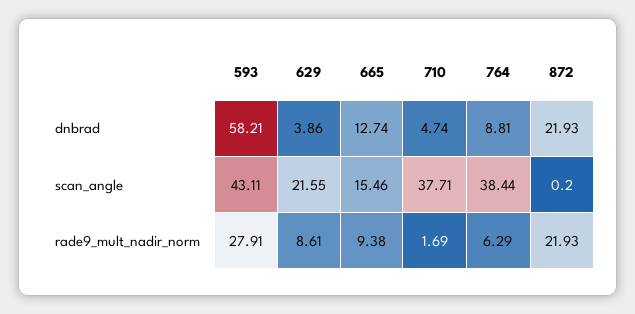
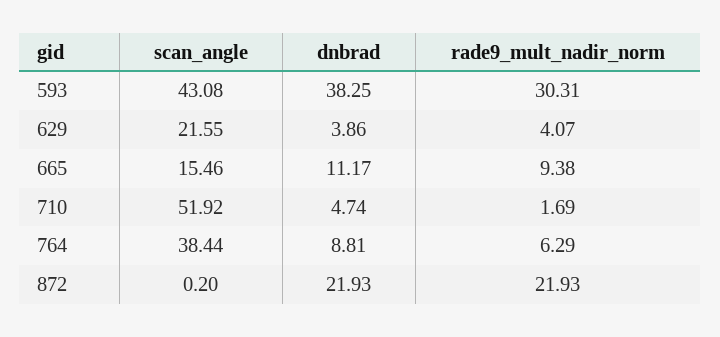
  {
    "593": {
-     "dnbrad": 58.21,
+     "dnbrad": 38.25,
-     "scan_angle": 43.11,
+     "scan_angle": 43.08,
-     "rade9_mult_nadir_norm": 27.91
+     "rade9_mult_nadir_norm": 30.31
    },
    "629": {
      "dnbrad": 3.86,
      "scan_angle": 21.55,
-     "rade9_mult_nadir_norm": 8.61
+     "rade9_mult_nadir_norm": 4.07
    },
    "665": {
-     "dnbrad": 12.74,
+     "dnbrad": 11.17,
      "scan_angle": 15.46,
      "rade9_mult_nadir_norm": 9.38
    },
    "710": {
      "dnbrad": 4.74,
-     "scan_angle": 37.71,
+     "scan_angle": 51.92,
      "rade9_mult_nadir_norm": 1.69
    },
    "764": {
      "dnbrad": 8.81,
      "scan_angle": 38.44,
      "rade9_mult_nadir_norm": 6.29
    },
    "872": {
      "dnbrad": 21.93,
      "scan_angle": 0.2,
      "rade9_mult_nadir_norm": 21.93
    }
  }

